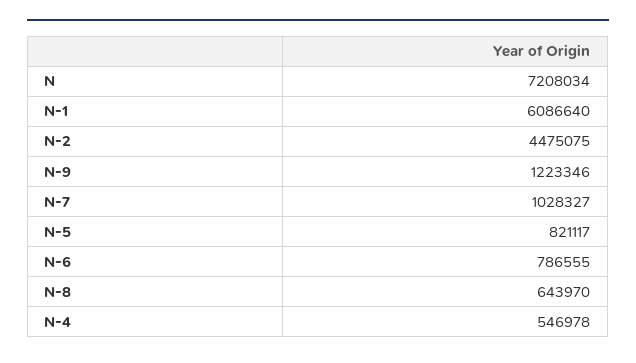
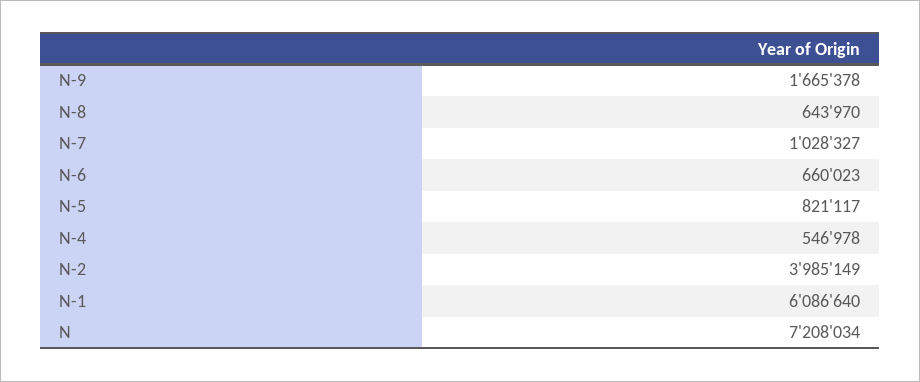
  {
    "N": 7208034,
    "N-1": 6086640,
-   "N-2": 4475075,
+   "N-2": 3985149,
-   "N-9": 1223346,
+   "N-9": 1665378,
    "N-7": 1028327,
    "N-5": 821117,
-   "N-6": 786555,
+   "N-6": 660023,
    "N-8": 643970,
    "N-4": 546978
  }

